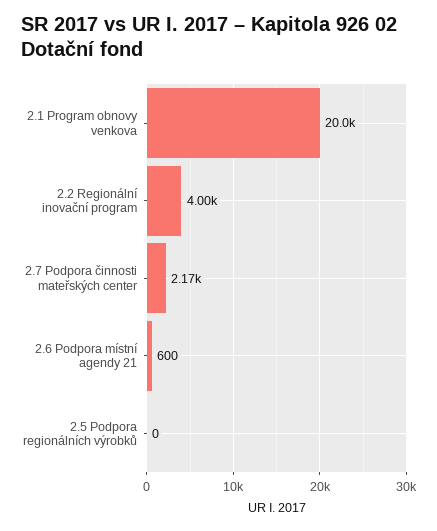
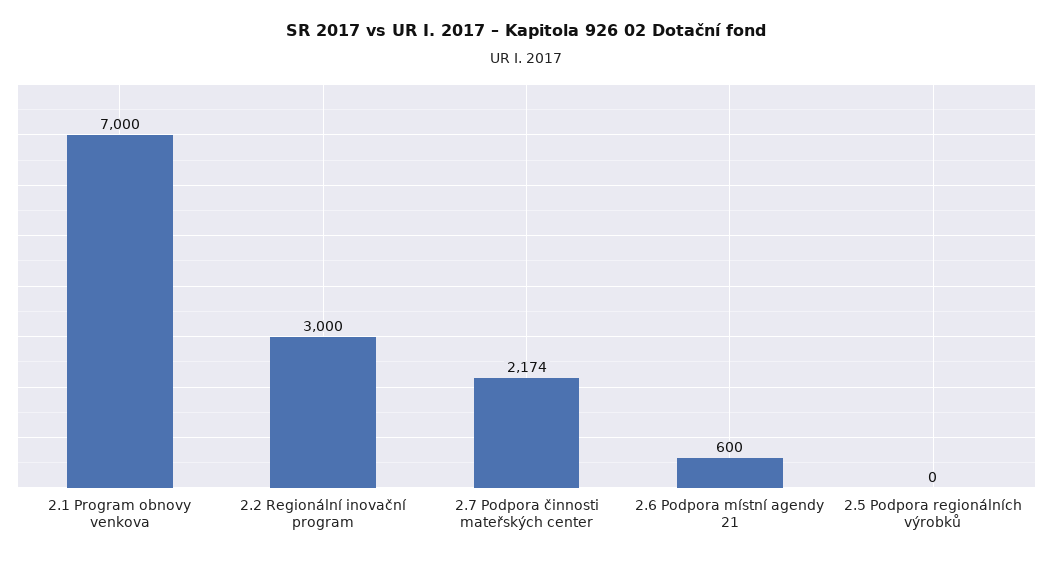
  {
-   "2.1 Program obnovy venkova": 20000,
+   "2.1 Program obnovy venkova": 7000,
-   "2.2 Regionální inovační program": 4000,
+   "2.2 Regionální inovační program": 3000,
    "2.7 Podpora činnosti mateřských center": 2174,
    "2.6 Podpora místní agendy 21": 600,
    "2.5 Podpora regionálních výrobků": 0
  }

